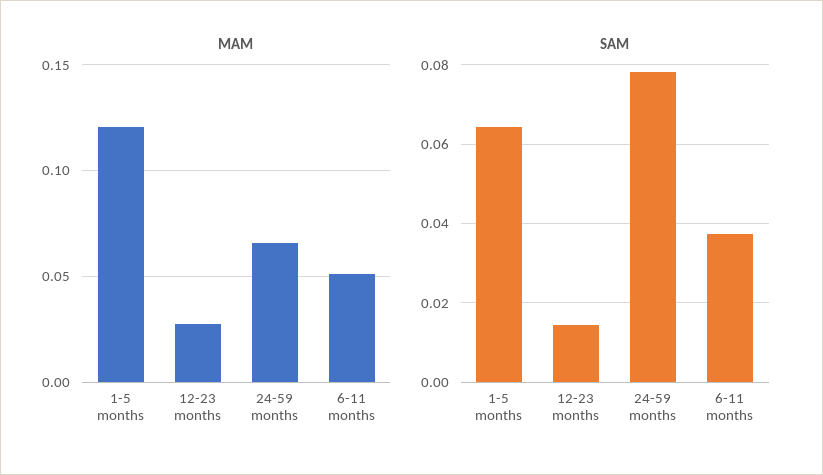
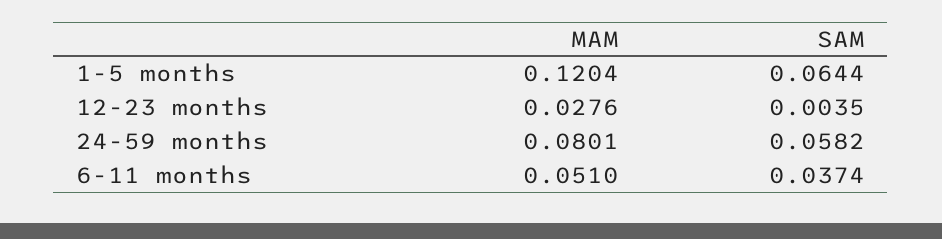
  {
    "MAM": {
      "1-5 months": 0.1204,
      "12-23 months": 0.0276,
-     "24-59 months": 0.065,
+     "24-59 months": 0.0801,
      "6-11 months": 0.051
    },
    "SAM": {
      "1-5 months": 0.0644,
-     "12-23 months": 0.014,
+     "12-23 months": 0.0035,
-     "24-59 months": 0.078,
+     "24-59 months": 0.0582,
      "6-11 months": 0.0374
    }
  }

